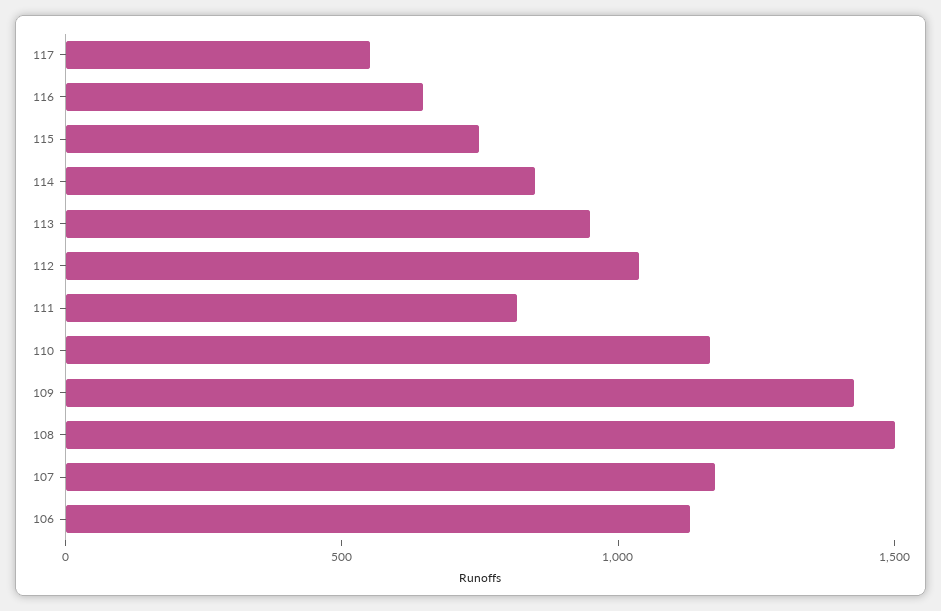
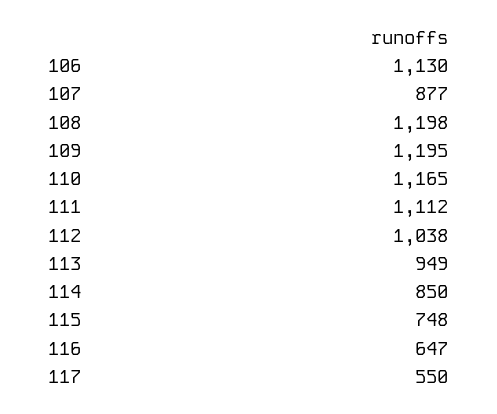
  {
    "117": 550,
    "116": 647,
    "115": 748,
    "114": 850,
    "113": 949,
    "112": 1038,
-   "111": 800,
+   "111": 1112,
    "110": 1165,
-   "109": 1400,
+   "109": 1195,
-   "108": 1500,
+   "108": 1198,
-   "107": 1200,
+   "107": 877,
    "106": 1130
  }

